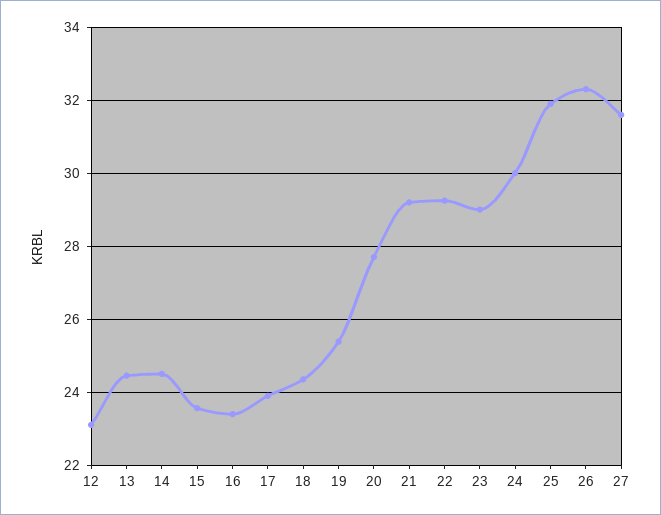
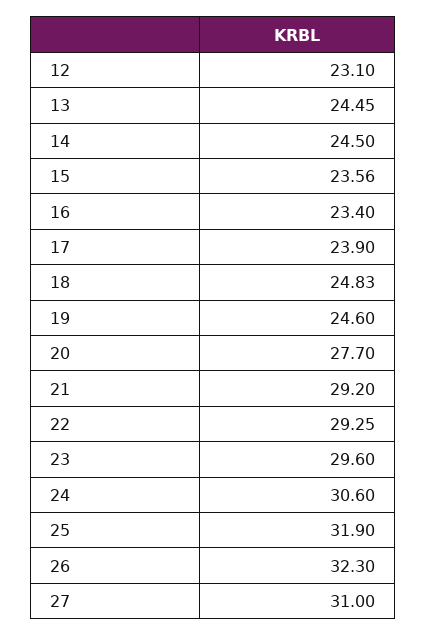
  {
    "12": 23.1,
    "13": 24.45,
    "14": 24.5,
    "15": 23.56,
    "16": 23.4,
    "17": 23.9,
-   "18": 24.4,
+   "18": 24.83,
-   "19": 25.4,
+   "19": 24.6,
    "20": 27.7,
    "21": 29.2,
    "22": 29.25,
-   "23": 29,
+   "23": 29.6,
-   "24": 30,
+   "24": 30.6,
    "25": 31.9,
    "26": 32.3,
-   "27": 31.6
+   "27": 31
  }

